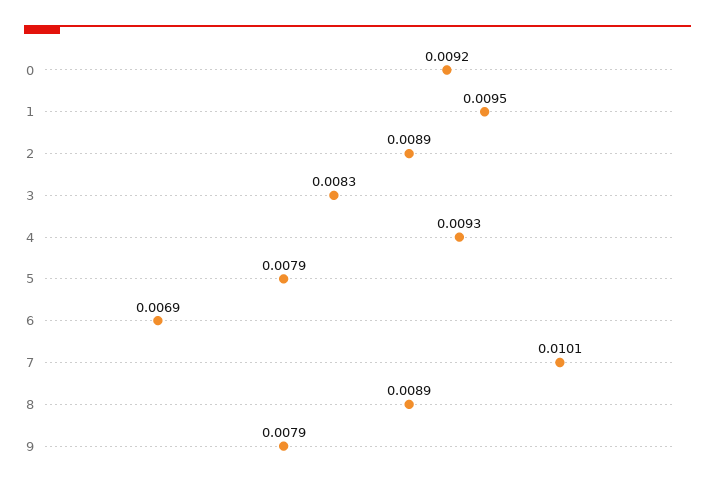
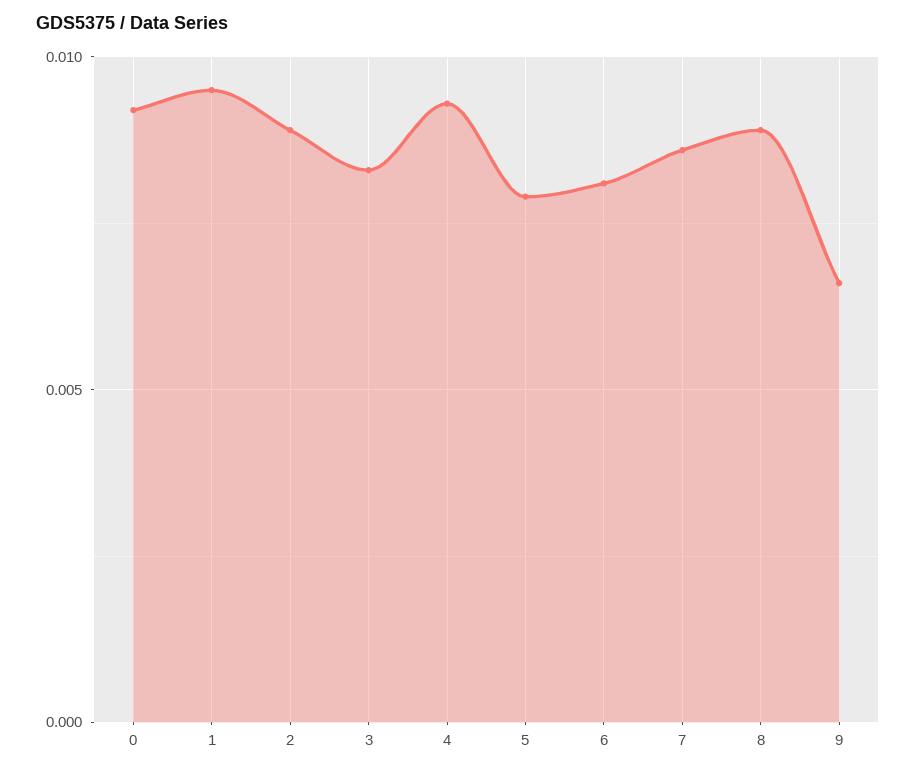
  {
    "0": 0.0092,
    "1": 0.0095,
    "2": 0.0089,
    "3": 0.0083,
    "4": 0.0093,
    "5": 0.0079,
-   "6": 0.0069,
+   "6": 0.008,
-   "7": 0.0101,
+   "7": 0.0085,
    "8": 0.0089,
-   "9": 0.0079
+   "9": 0.0065
  }

